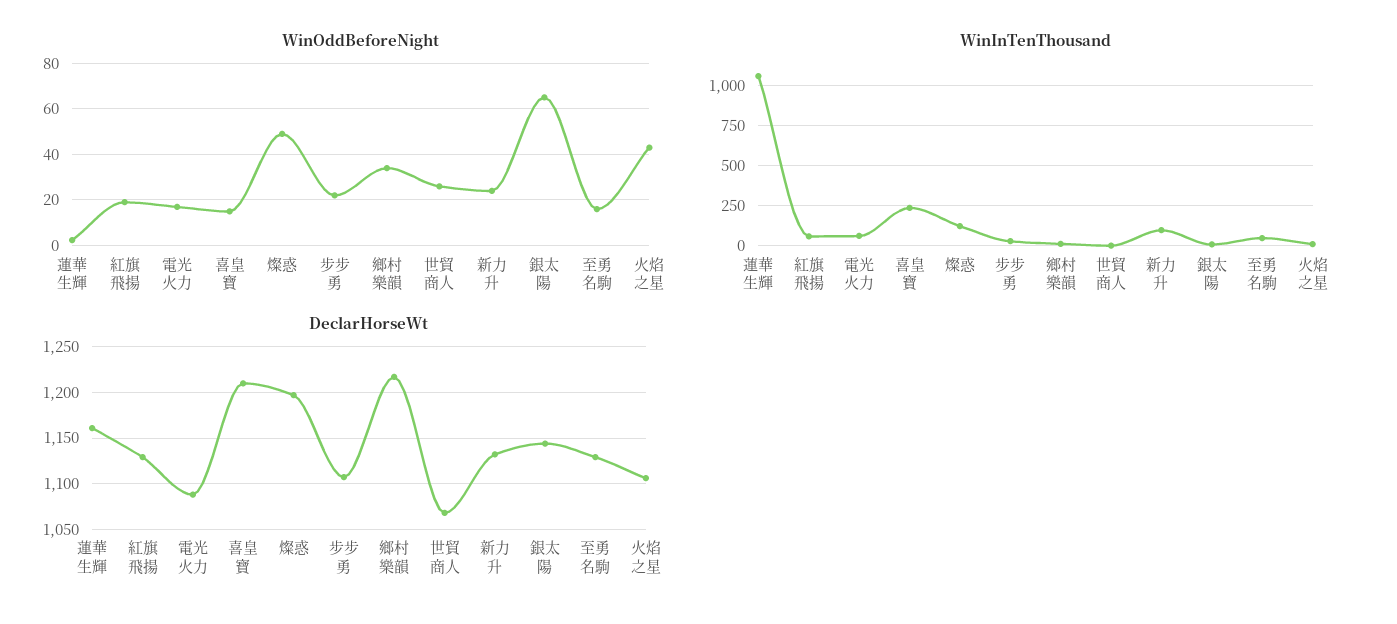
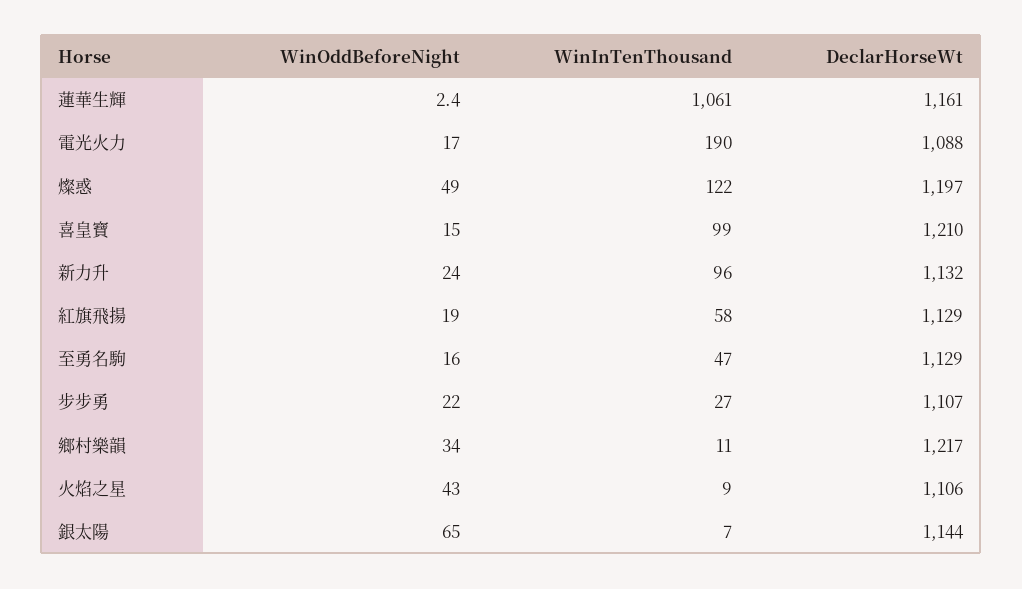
  {
    "WinOddBeforeNight": {
      "蓮華生輝": 2.4,
      "紅旗飛揚": 19,
      "電光火力": 17,
      "喜皇寶": 15,
      "燦惑": 49,
      "步步勇": 22,
      "鄉村樂韻": 34,
-     "世貿商人": 25,
      "新力升": 24,
      "銀太陽": 65,
      "至勇名駒": 16,
      "火焰之星": 43
    },
    "WinInTenThousand": {
      "蓮華生輝": 1061,
      "紅旗飛揚": 58,
-     "電光火力": 50,
+     "電光火力": 190,
-     "喜皇寶": 250,
+     "喜皇寶": 99,
      "燦惑": 122,
      "步步勇": 27,
      "鄉村樂韻": 11,
-     "世貿商人": 0,
      "新力升": 96,
      "銀太陽": 7,
      "至勇名駒": 47,
      "火焰之星": 9
    },
    "DeclarHorseWt": {
      "蓮華生輝": 1161,
      "紅旗飛揚": 1129,
      "電光火力": 1088,
      "喜皇寶": 1210,
      "燦惑": 1197,
      "步步勇": 1107,
      "鄉村樂韻": 1217,
-     "世貿商人": 1070,
      "新力升": 1132,
      "銀太陽": 1144,
      "至勇名駒": 1129,
      "火焰之星": 1106
    }
  }

